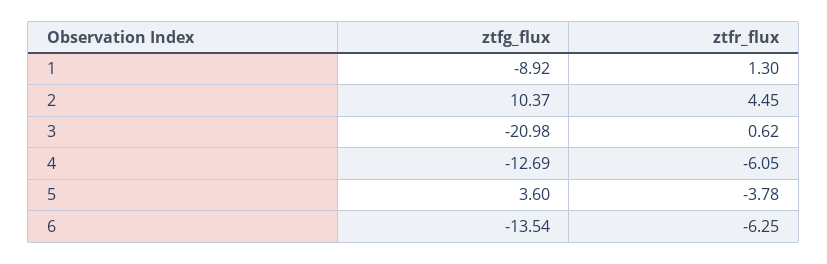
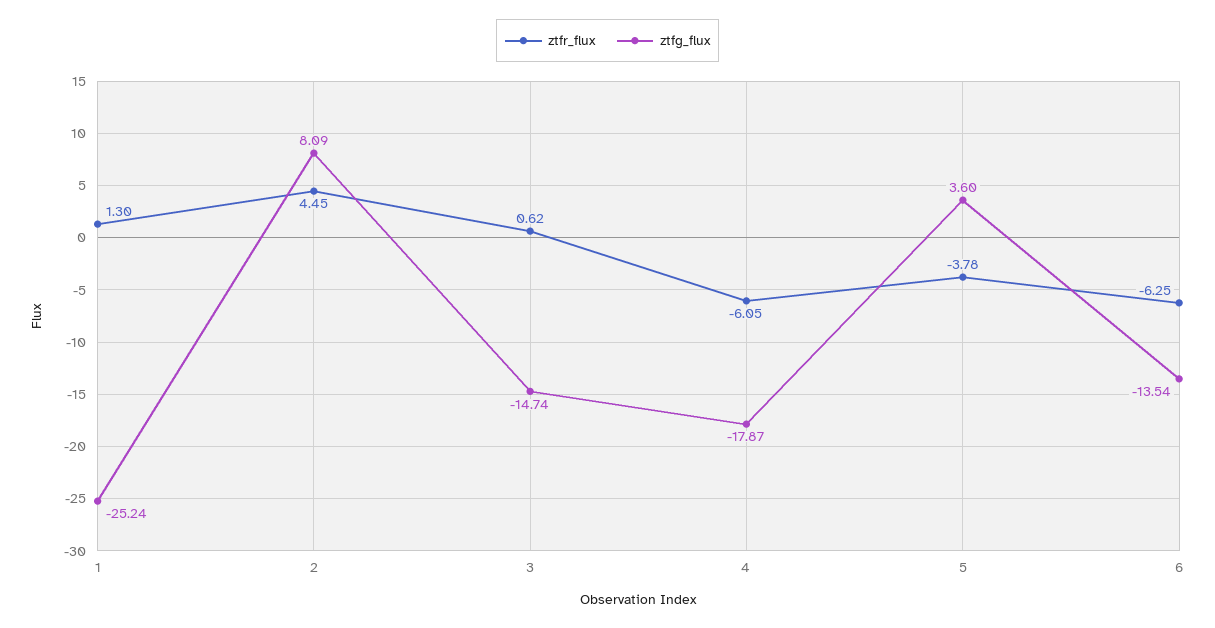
  {
    "ztfg_flux": {
-     "1": -8.92,
+     "1": -25.24,
-     "2": 10.37,
+     "2": 8.09,
-     "3": -20.98,
+     "3": -14.74,
-     "4": -12.69,
+     "4": -17.87,
      "5": 3.6,
      "6": -13.54
    },
    "ztfr_flux": {
      "1": 1.3,
      "2": 4.45,
      "3": 0.62,
      "4": -6.05,
      "5": -3.78,
      "6": -6.25
    }
  }

